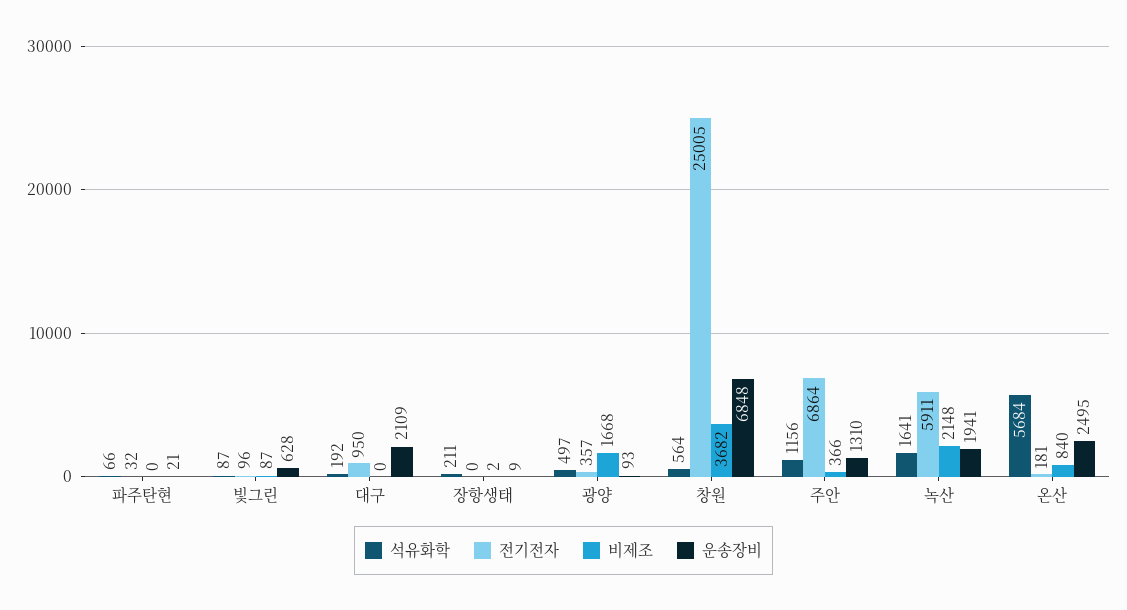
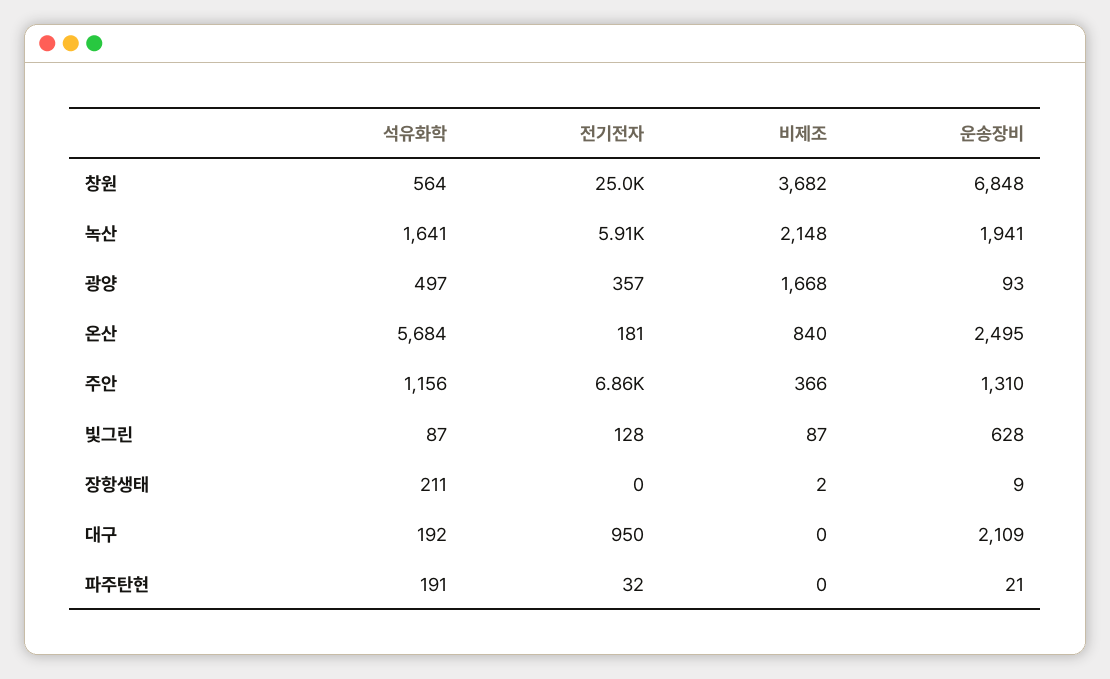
  {
    "석유화학": {
-     "파주탄현": 66,
+     "파주탄현": 191,
      "빛그린": 87,
      "대구": 192,
      "장항생태": 211,
      "광양": 497,
      "창원": 564,
      "주안": 1156,
      "녹산": 1641,
      "온산": 5684
    },
    "전기전자": {
      "파주탄현": 32,
-     "빛그린": 96,
+     "빛그린": 128,
      "대구": 950,
      "장항생태": 0,
      "광양": 357,
      "창원": 25005,
      "주안": 6864,
      "녹산": 5911,
      "온산": 181
    },
    "비제조": {
      "파주탄현": 0,
      "빛그린": 87,
      "대구": 0,
      "장항생태": 2,
      "광양": 1668,
      "창원": 3682,
      "주안": 366,
      "녹산": 2148,
      "온산": 840
    },
    "운송장비": {
      "파주탄현": 21,
      "빛그린": 628,
      "대구": 2109,
      "장항생태": 9,
      "광양": 93,
      "창원": 6848,
      "주안": 1310,
      "녹산": 1941,
      "온산": 2495
    }
  }

